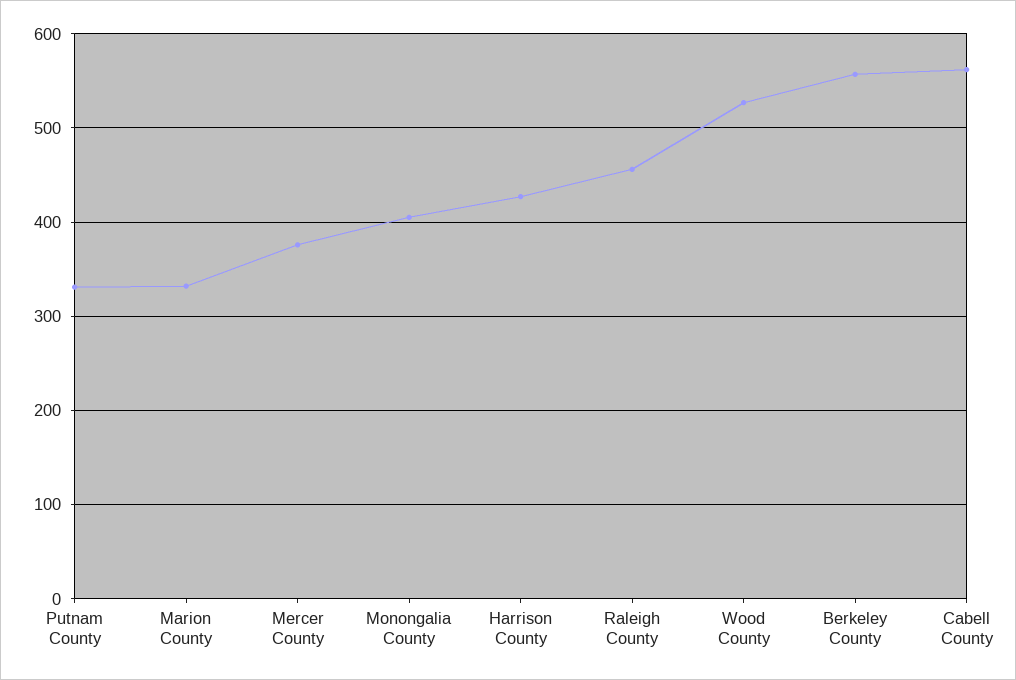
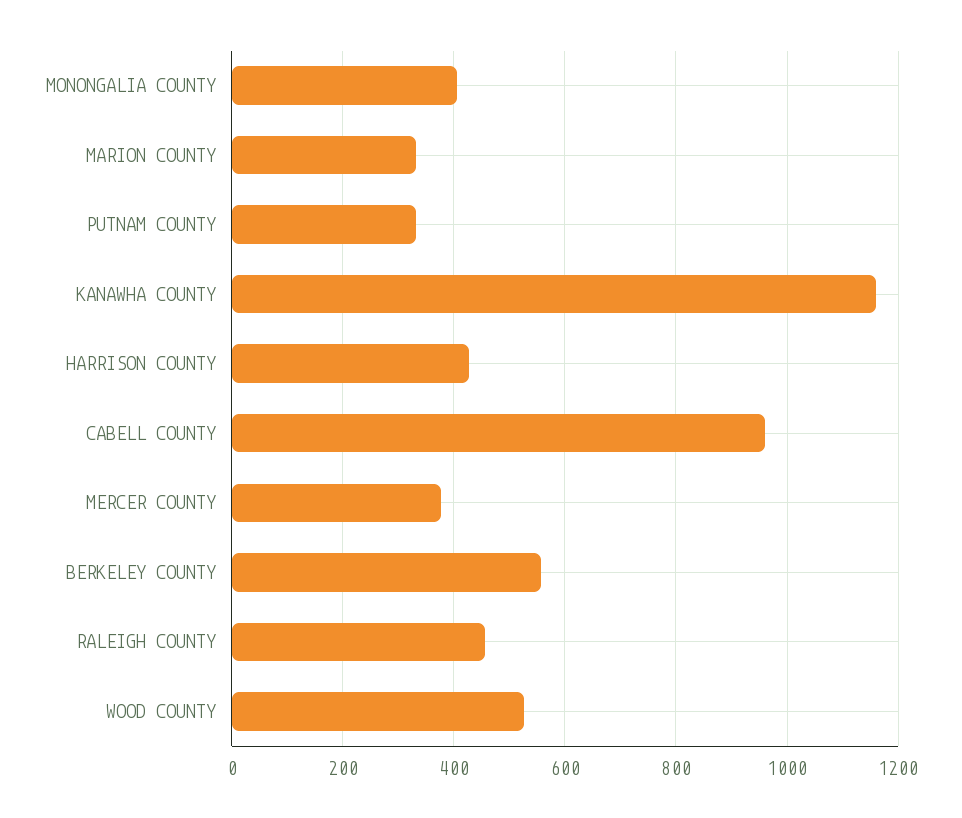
  {
    "Putnam County": 330,
    "Marion County": 330,
    "Mercer County": 380,
    "Monongalia County": 410,
    "Harrison County": 430,
    "Raleigh County": 460,
    "Wood County": 530,
    "Berkeley County": 560,
-   "Cabell County": 560
+   "Cabell County": 960,
+   "KANAWHA COUNTY": 1160
  }

